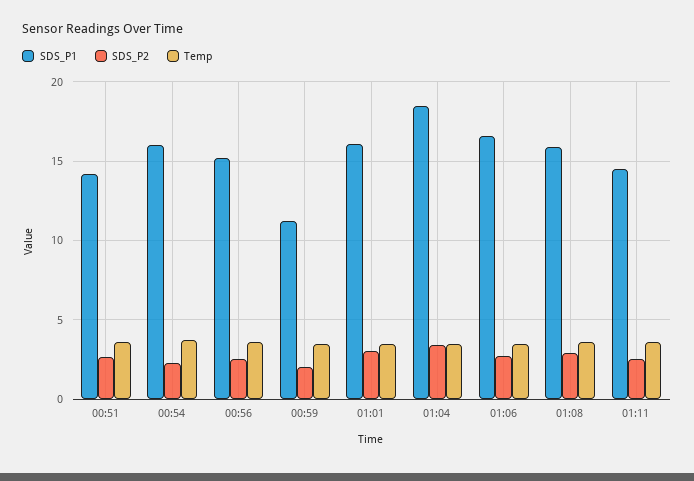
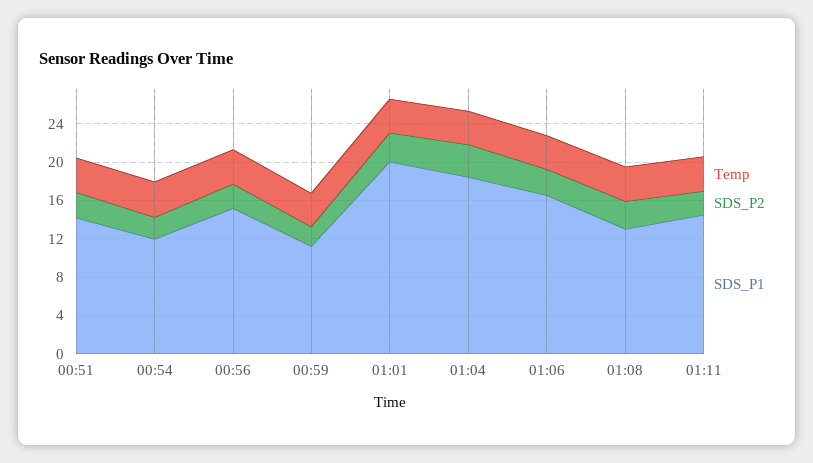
  {
    "SDS_P1": {
      "00:51": 14,
-     "00:54": 16,
+     "00:54": 12,
      "00:56": 15,
      "00:59": 11,
-     "01:01": 16,
+     "01:01": 20,
      "01:04": 18.5,
      "01:06": 16.5,
-     "01:08": 16,
+     "01:08": 13,
      "01:11": 14.5
    },
    "SDS_P2": {
      "00:51": 2.5,
      "00:54": 2.5,
      "00:56": 2.5,
      "00:59": 2,
      "01:01": 3,
      "01:04": 3.5,
      "01:06": 2.5,
      "01:08": 3,
      "01:11": 2.5
    },
    "Temp": {
      "00:51": 3.5,
      "00:54": 3.5,
      "00:56": 3.5,
      "00:59": 3.5,
      "01:01": 3.5,
      "01:04": 3.5,
      "01:06": 3.5,
      "01:08": 3.5,
      "01:11": 3.5
    }
  }

